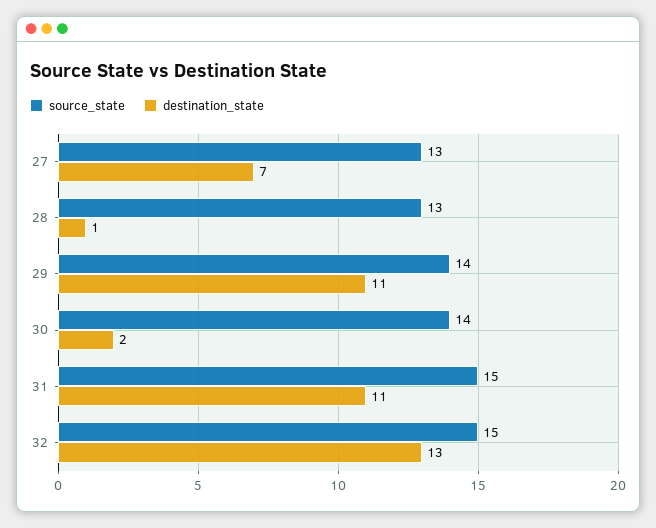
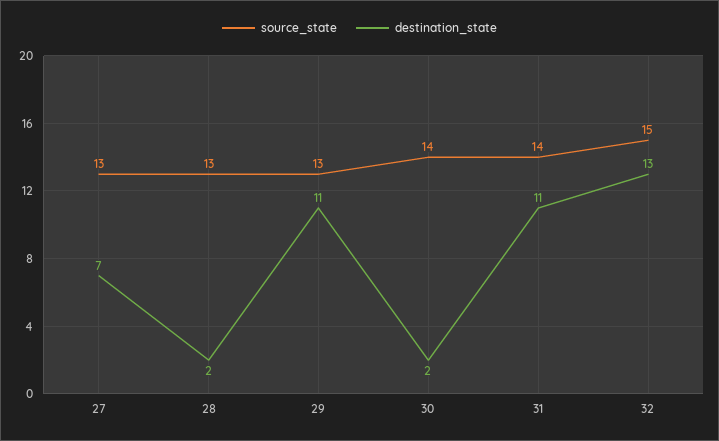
  {
    "source_state": {
      "27": 13,
      "28": 13,
-     "29": 14,
+     "29": 13,
      "30": 14,
-     "31": 15,
+     "31": 14,
      "32": 15
    },
    "destination_state": {
      "27": 7,
-     "28": 1,
+     "28": 2,
      "29": 11,
      "30": 2,
      "31": 11,
      "32": 13
    }
  }

